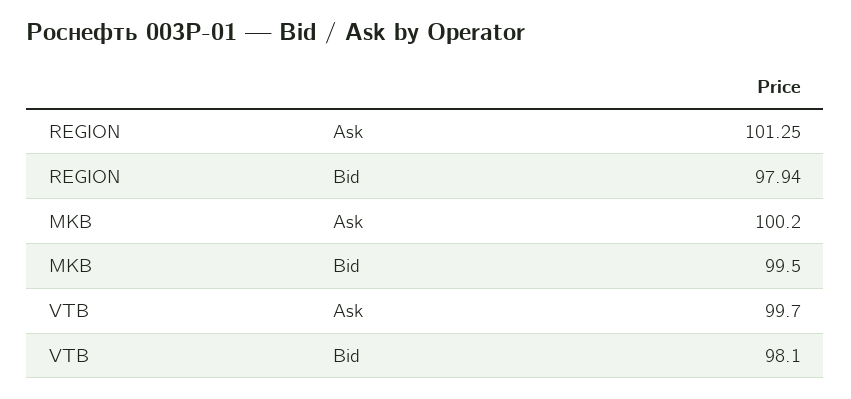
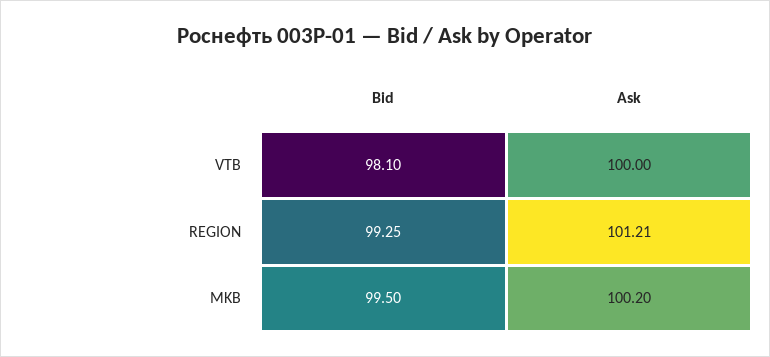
  {
    "REGION": {
-     "Ask": 101.25,
+     "Ask": 101.21,
-     "Bid": 97.94
+     "Bid": 99.25
    },
    "MKB": {
      "Ask": 100.2,
      "Bid": 99.5
    },
    "VTB": {
-     "Ask": 99.7,
+     "Ask": 100,
      "Bid": 98.1
    }
  }

